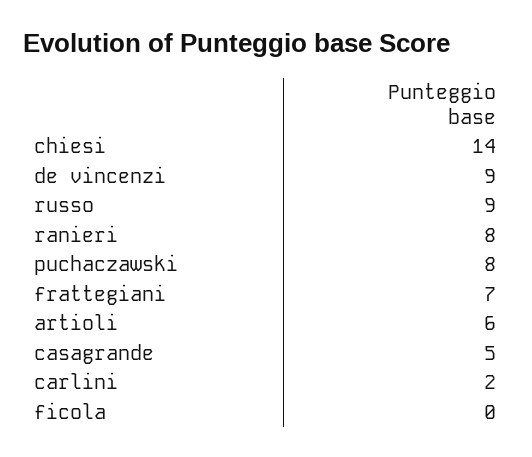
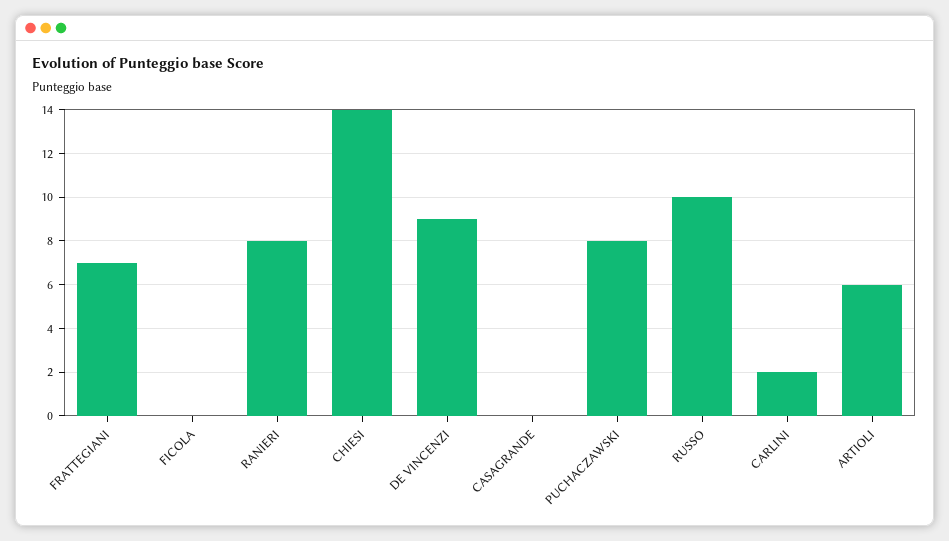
  {
    "chiesi": 14,
    "de vincenzi": 9,
-   "russo": 9,
+   "russo": 10,
    "ranieri": 8,
    "puchaczawski": 8,
    "frattegiani": 7,
    "artioli": 6,
-   "casagrande": 5,
+   "casagrande": 0,
    "carlini": 2,
    "ficola": 0
  }

